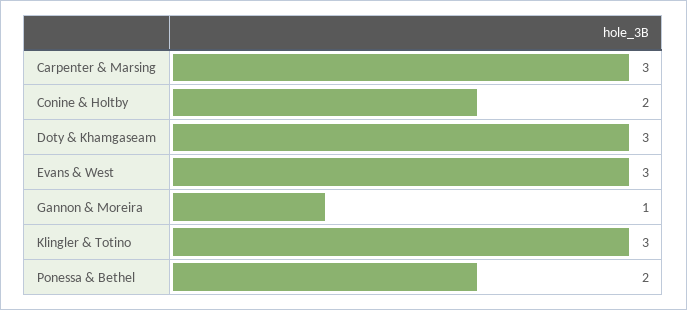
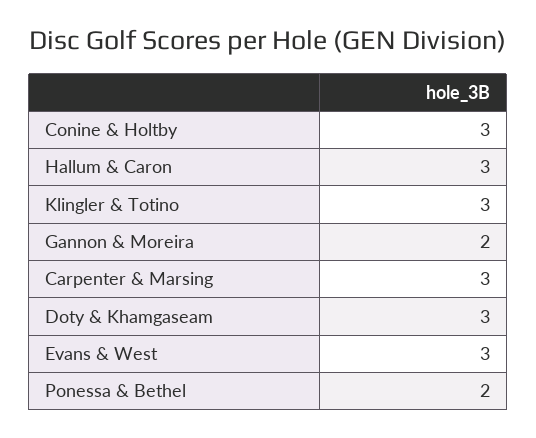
  {
    "Carpenter & Marsing": 3,
-   "Conine & Holtby": 2,
+   "Conine & Holtby": 3,
    "Doty & Khamgaseam": 3,
    "Evans & West": 3,
-   "Gannon & Moreira": 1,
+   "Gannon & Moreira": 2,
    "Klingler & Totino": 3,
-   "Ponessa & Bethel": 2
+   "Ponessa & Bethel": 2,
+   "Hallum & Caron": 3
  }

